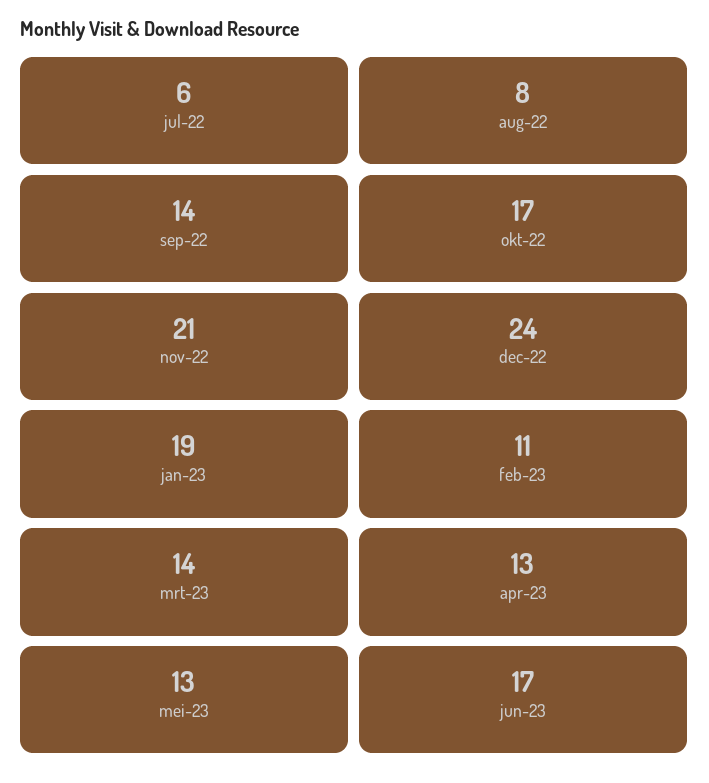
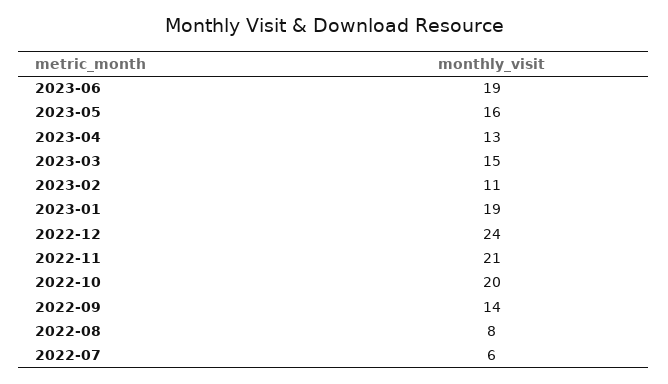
  {
    "jul-22": 6,
    "aug-22": 8,
    "sep-22": 14,
-   "okt-22": 17,
+   "okt-22": 20,
    "nov-22": 21,
    "dec-22": 24,
    "jan-23": 19,
    "feb-23": 11,
-   "mrt-23": 14,
+   "mrt-23": 15,
    "apr-23": 13,
-   "mei-23": 13,
+   "mei-23": 16,
-   "jun-23": 17
+   "jun-23": 19
  }

